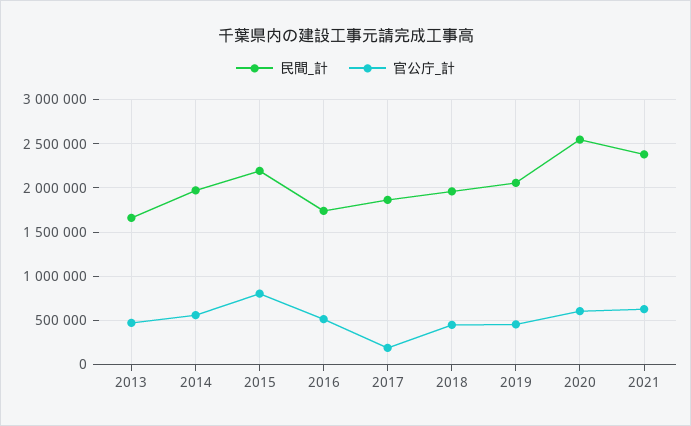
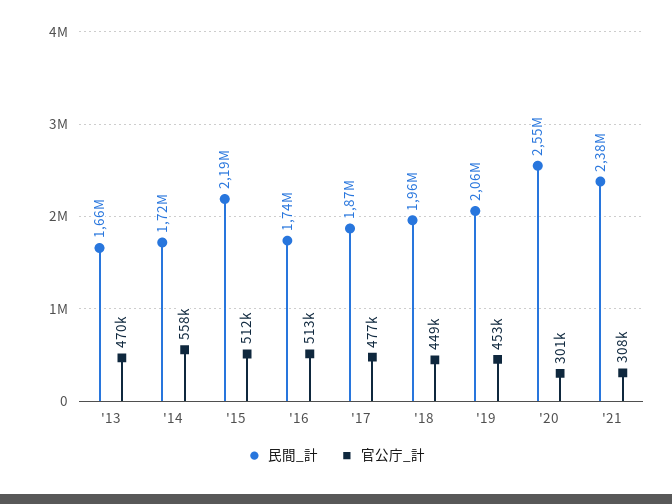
  {
    "民間_計": {
      "2013": 1660000,
-     "2014": 2000000,
+     "2014": 1720000,
      "2015": 2190000,
      "2016": 1740000,
      "2017": 1870000,
      "2018": 1960000,
      "2019": 2060000,
      "2020": 2550000,
      "2021": 2380000
    },
    "官公庁_計": {
      "2013": 470000,
      "2014": 558000,
-     "2015": 800000,
+     "2015": 512000,
      "2016": 513000,
-     "2017": 200000,
+     "2017": 477000,
      "2018": 449000,
      "2019": 453000,
-     "2020": 600000,
+     "2020": 301000,
-     "2021": 600000
+     "2021": 308000
    }
  }

